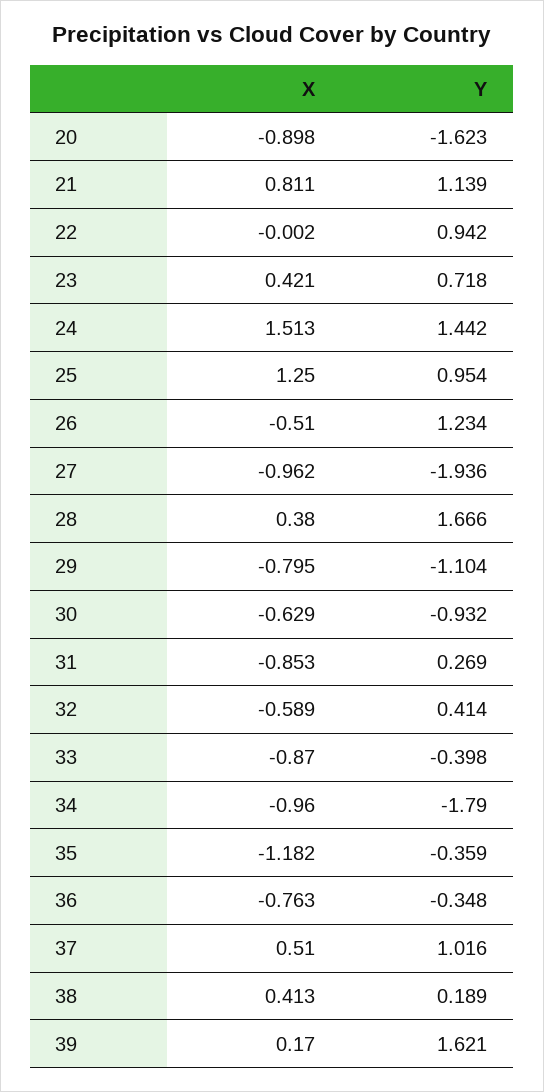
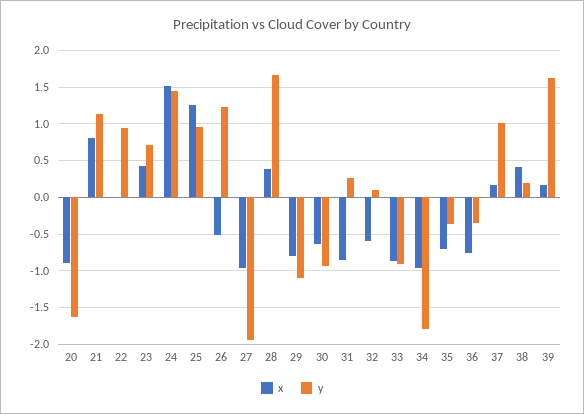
  {
    "X": {
      "20": -0.898,
      "21": 0.811,
      "22": -0.002,
      "23": 0.421,
      "24": 1.513,
      "25": 1.25,
      "26": -0.51,
      "27": -0.962,
      "28": 0.38,
      "29": -0.795,
      "30": -0.629,
      "31": -0.853,
      "32": -0.589,
      "33": -0.87,
      "34": -0.96,
-     "35": -1.182,
+     "35": -0.7,
      "36": -0.763,
-     "37": 0.51,
+     "37": 0.2,
      "38": 0.413,
      "39": 0.17
    },
    "Y": {
      "20": -1.623,
      "21": 1.139,
      "22": 0.942,
      "23": 0.718,
      "24": 1.442,
      "25": 0.954,
      "26": 1.234,
      "27": -1.936,
      "28": 1.666,
      "29": -1.104,
      "30": -0.932,
      "31": 0.269,
-     "32": 0.414,
+     "32": 0.1,
-     "33": -0.398,
+     "33": -0.9,
      "34": -1.79,
      "35": -0.359,
      "36": -0.348,
      "37": 1.016,
      "38": 0.189,
      "39": 1.621
    }
  }

